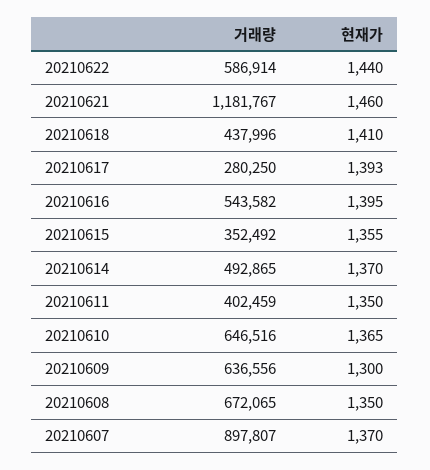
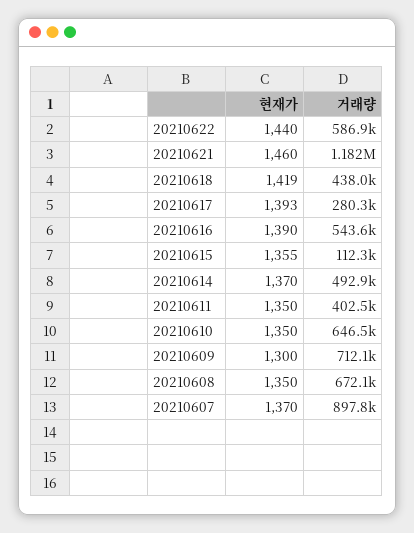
  {
    "거래량": {
      "20210622": 586914,
      "20210621": 1181767,
      "20210618": 437996,
      "20210617": 280250,
      "20210616": 543582,
-     "20210615": 352492,
+     "20210615": 112300,
      "20210614": 492865,
      "20210611": 402459,
      "20210610": 646516,
-     "20210609": 636556,
+     "20210609": 712100,
      "20210608": 672065,
      "20210607": 897807
    },
    "현재가": {
      "20210622": 1440,
      "20210621": 1460,
-     "20210618": 1410,
+     "20210618": 1419,
      "20210617": 1393,
-     "20210616": 1395,
+     "20210616": 1390,
      "20210615": 1355,
      "20210614": 1370,
      "20210611": 1350,
-     "20210610": 1365,
+     "20210610": 1350,
      "20210609": 1300,
      "20210608": 1350,
      "20210607": 1370
    }
  }

